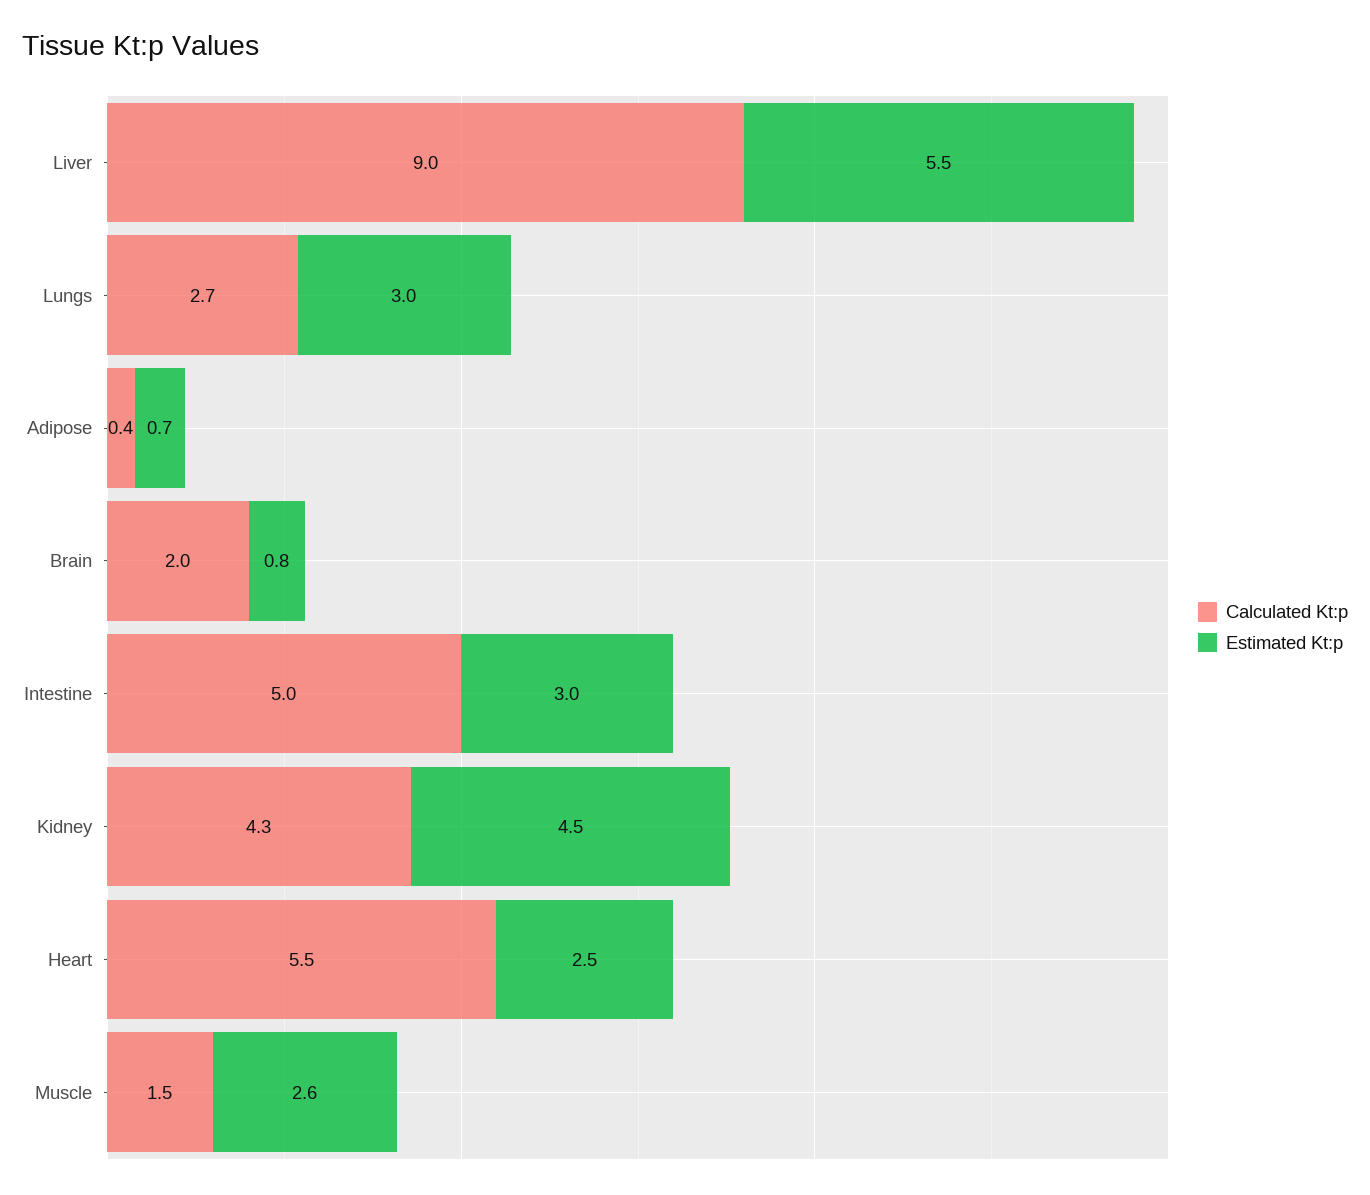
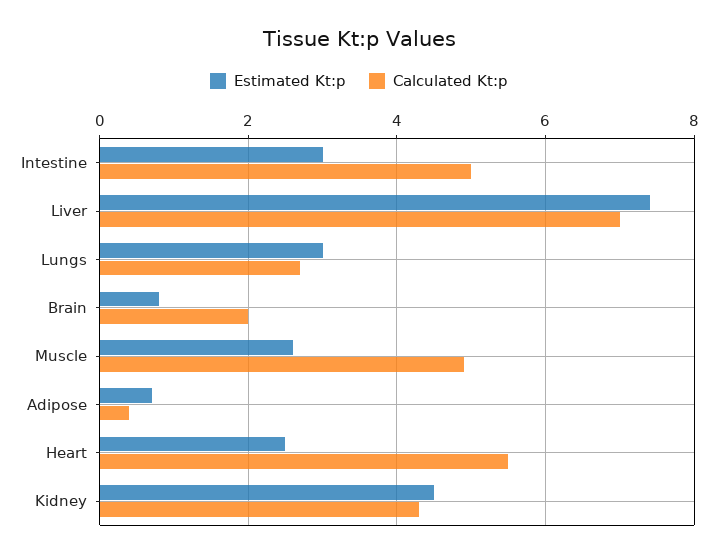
  {
    "Calculated Kt:p": {
-     "Liver": 9,
+     "Liver": 7,
      "Lungs": 2.7,
      "Adipose": 0.4,
      "Brain": 2,
      "Intestine": 5,
      "Kidney": 4.3,
      "Heart": 5.5,
-     "Muscle": 1.5
+     "Muscle": 5
    },
    "Estimated Kt:p": {
-     "Liver": 5.5,
+     "Liver": 7.5,
      "Lungs": 3,
      "Adipose": 0.7,
      "Brain": 0.8,
      "Intestine": 3,
      "Kidney": 4.5,
      "Heart": 2.5,
      "Muscle": 2.6
    }
  }

